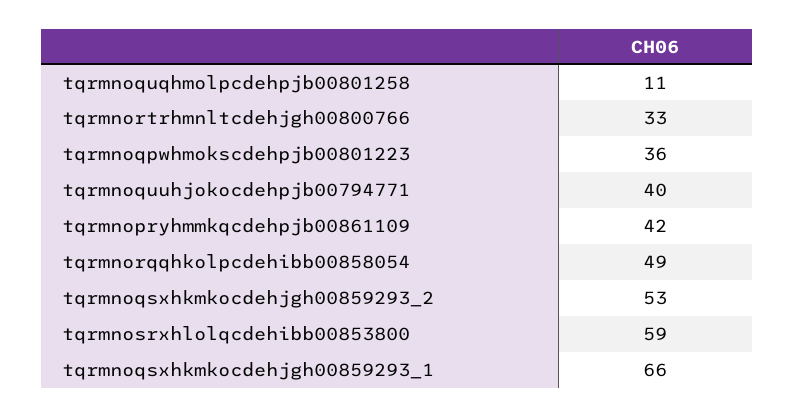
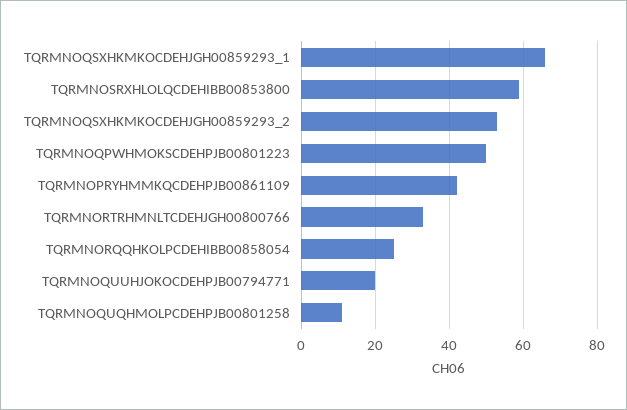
  {
    "tqrmnoquqhmolpcdehpjb00801258": 11,
    "tqrmnortrhmnltcdehjgh00800766": 33,
-   "tqrmnoqpwhmokscdehpjb00801223": 36,
+   "tqrmnoqpwhmokscdehpjb00801223": 50,
-   "tqrmnoquuhjokocdehpjb00794771": 40,
+   "tqrmnoquuhjokocdehpjb00794771": 20,
    "tqrmnopryhmmkqcdehpjb00861109": 42,
-   "tqrmnorqqhkolpcdehibb00858054": 49,
+   "tqrmnorqqhkolpcdehibb00858054": 25,
    "tqrmnoqsxhkmkocdehjgh00859293_2": 53,
    "tqrmnosrxhlolqcdehibb00853800": 59,
    "tqrmnoqsxhkmkocdehjgh00859293_1": 66
  }

